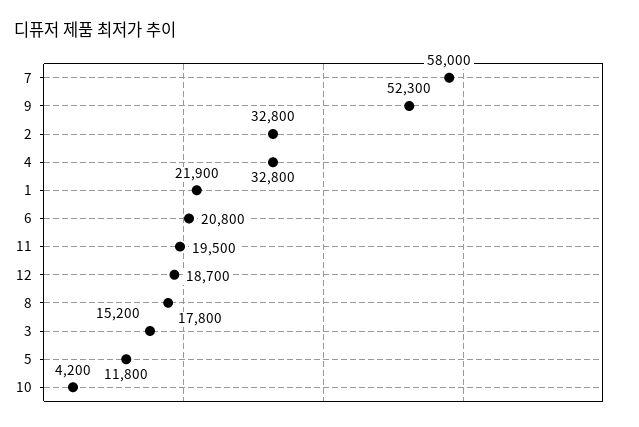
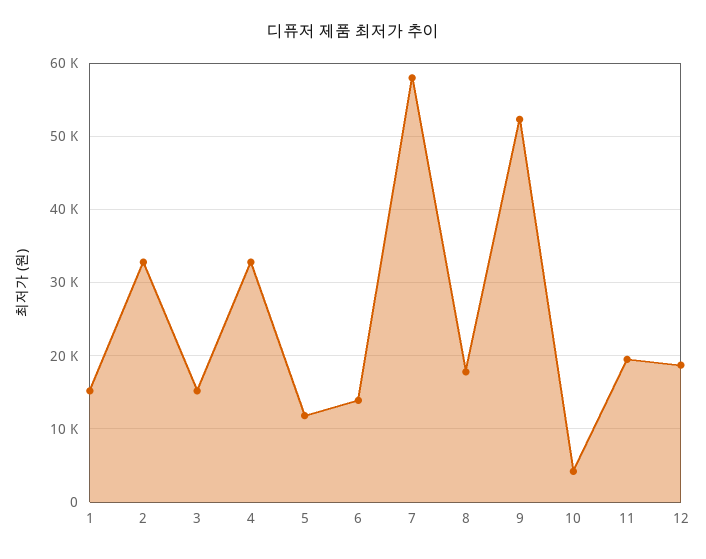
  {
    "7": 58000,
    "9": 52300,
    "2": 32800,
    "4": 32800,
-   "1": 21900,
+   "1": 15000,
-   "6": 20800,
+   "6": 14000,
    "11": 19500,
    "12": 18700,
    "8": 17800,
    "3": 15200,
    "5": 11800,
    "10": 4200
  }

